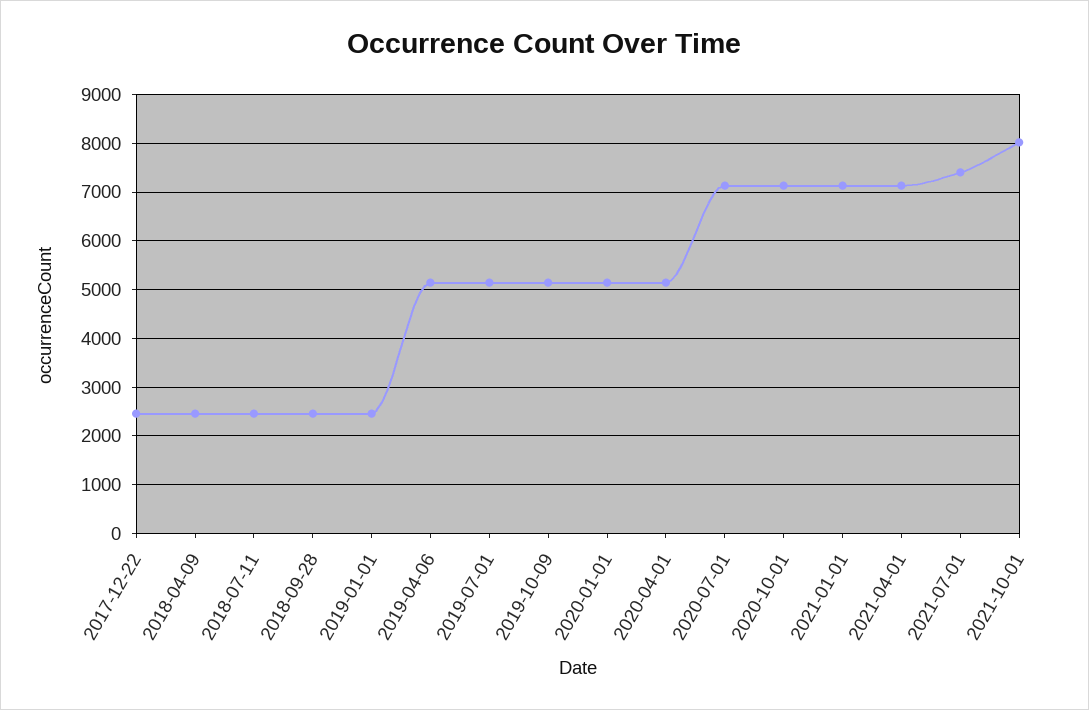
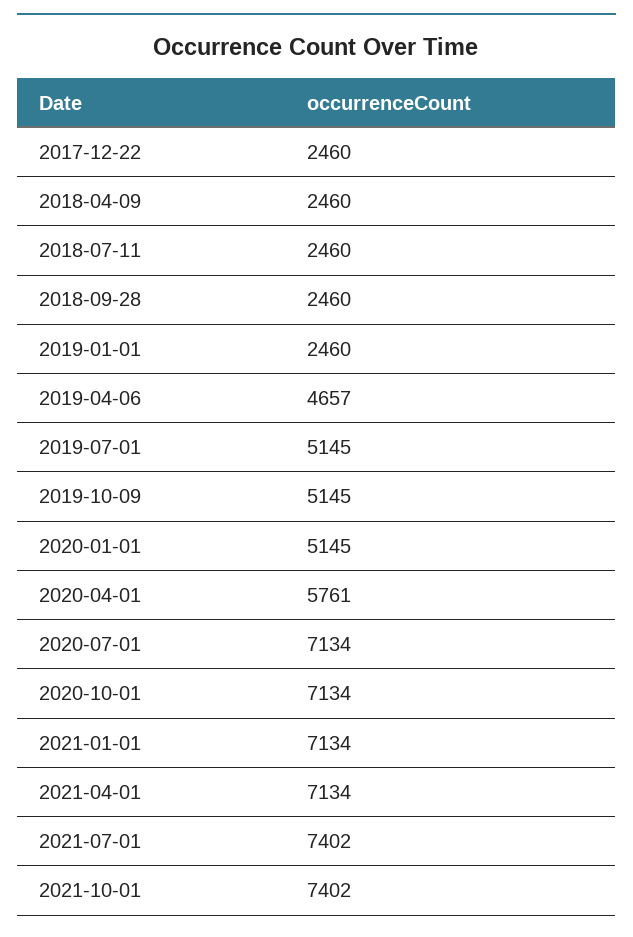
  {
    "2017-12-22": 2460,
    "2018-04-09": 2460,
    "2018-07-11": 2460,
    "2018-09-28": 2460,
    "2019-01-01": 2460,
-   "2019-04-06": 5200,
+   "2019-04-06": 4657,
    "2019-07-01": 5145,
    "2019-10-09": 5145,
    "2020-01-01": 5145,
-   "2020-04-01": 5200,
+   "2020-04-01": 5761,
    "2020-07-01": 7134,
    "2020-10-01": 7134,
    "2021-01-01": 7134,
    "2021-04-01": 7134,
    "2021-07-01": 7402,
-   "2021-10-01": 8000
+   "2021-10-01": 7402
  }

